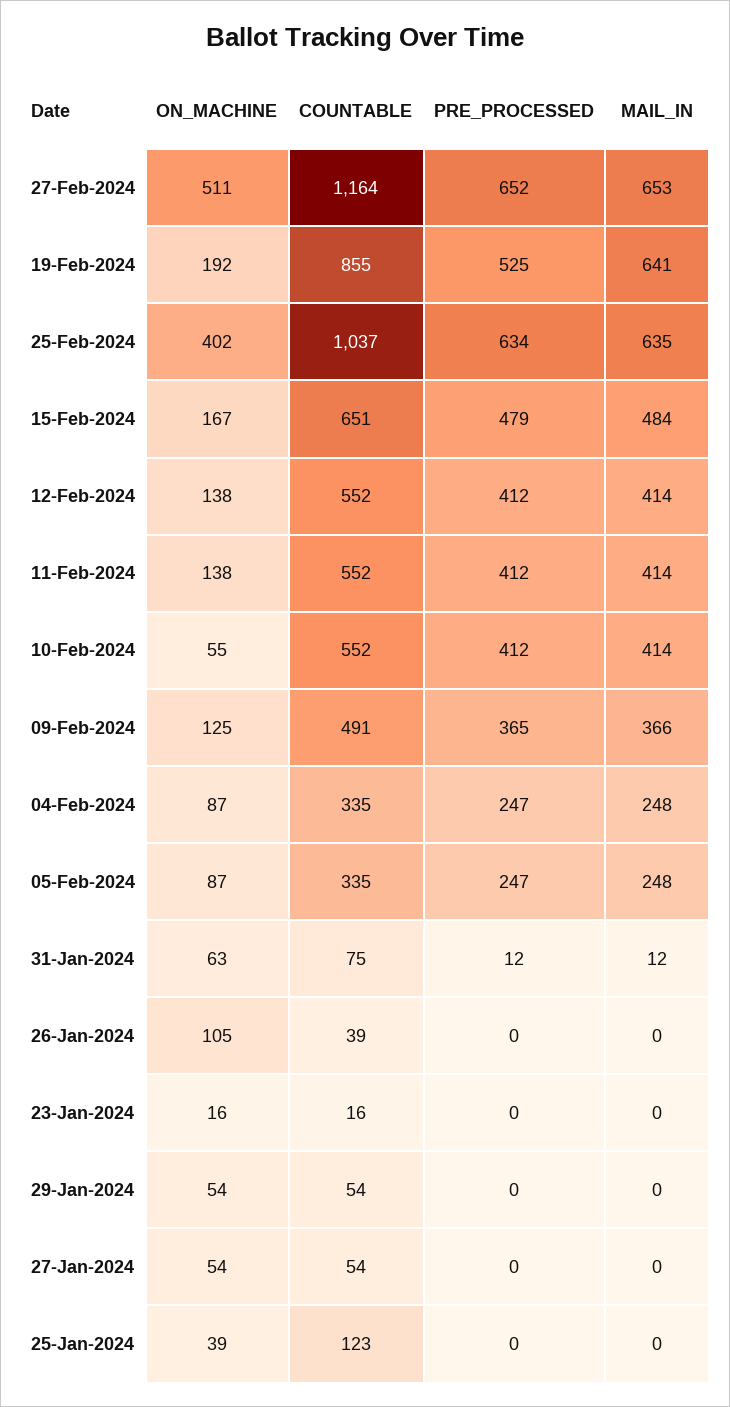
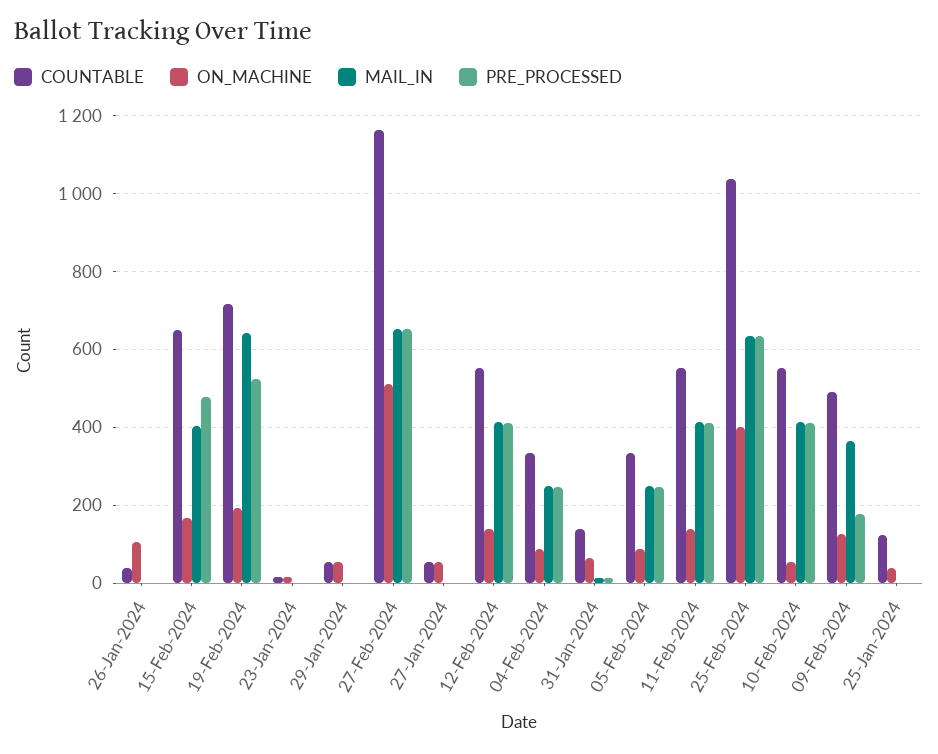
  {
    "ON_MACHINE": {
      "27-Feb-2024": 511,
      "19-Feb-2024": 192,
      "25-Feb-2024": 402,
      "15-Feb-2024": 167,
      "12-Feb-2024": 138,
      "11-Feb-2024": 138,
      "10-Feb-2024": 55,
      "09-Feb-2024": 125,
      "04-Feb-2024": 87,
      "05-Feb-2024": 87,
      "31-Jan-2024": 63,
      "26-Jan-2024": 105,
      "23-Jan-2024": 16,
      "29-Jan-2024": 54,
      "27-Jan-2024": 54,
      "25-Jan-2024": 39
    },
    "COUNTABLE": {
      "27-Feb-2024": 1164,
-     "19-Feb-2024": 855,
+     "19-Feb-2024": 720,
      "25-Feb-2024": 1037,
      "15-Feb-2024": 651,
      "12-Feb-2024": 552,
      "11-Feb-2024": 552,
      "10-Feb-2024": 552,
      "09-Feb-2024": 491,
      "04-Feb-2024": 335,
      "05-Feb-2024": 335,
-     "31-Jan-2024": 75,
+     "31-Jan-2024": 140,
      "26-Jan-2024": 39,
      "23-Jan-2024": 16,
      "29-Jan-2024": 54,
      "27-Jan-2024": 54,
      "25-Jan-2024": 123
    },
    "PRE_PROCESSED": {
      "27-Feb-2024": 652,
      "19-Feb-2024": 525,
      "25-Feb-2024": 634,
      "15-Feb-2024": 479,
      "12-Feb-2024": 412,
      "11-Feb-2024": 412,
      "10-Feb-2024": 412,
-     "09-Feb-2024": 365,
+     "09-Feb-2024": 180,
      "04-Feb-2024": 247,
      "05-Feb-2024": 247,
      "31-Jan-2024": 12,
      "26-Jan-2024": 0,
      "23-Jan-2024": 0,
      "29-Jan-2024": 0,
      "27-Jan-2024": 0,
      "25-Jan-2024": 0
    },
    "MAIL_IN": {
      "27-Feb-2024": 653,
      "19-Feb-2024": 641,
      "25-Feb-2024": 635,
-     "15-Feb-2024": 484,
+     "15-Feb-2024": 400,
      "12-Feb-2024": 414,
      "11-Feb-2024": 414,
      "10-Feb-2024": 414,
      "09-Feb-2024": 366,
      "04-Feb-2024": 248,
      "05-Feb-2024": 248,
      "31-Jan-2024": 12,
      "26-Jan-2024": 0,
      "23-Jan-2024": 0,
      "29-Jan-2024": 0,
      "27-Jan-2024": 0,
      "25-Jan-2024": 0
    }
  }

